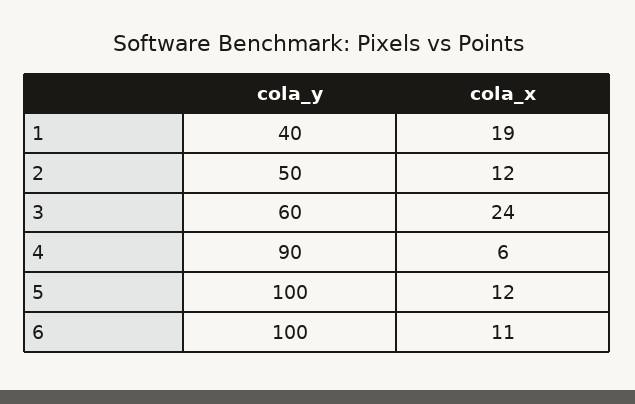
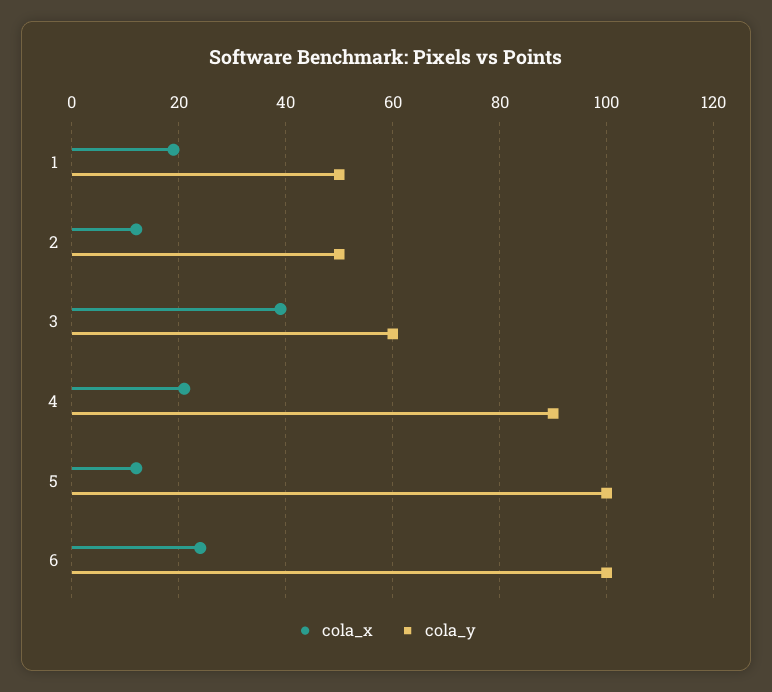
  {
    "cola_y": {
-     "1": 40,
+     "1": 50,
      "2": 50,
      "3": 60,
      "4": 90,
      "5": 100,
      "6": 100
    },
    "cola_x": {
      "1": 19,
      "2": 12,
-     "3": 24,
+     "3": 40,
-     "4": 6,
+     "4": 20,
      "5": 12,
-     "6": 11
+     "6": 25
    }
  }

